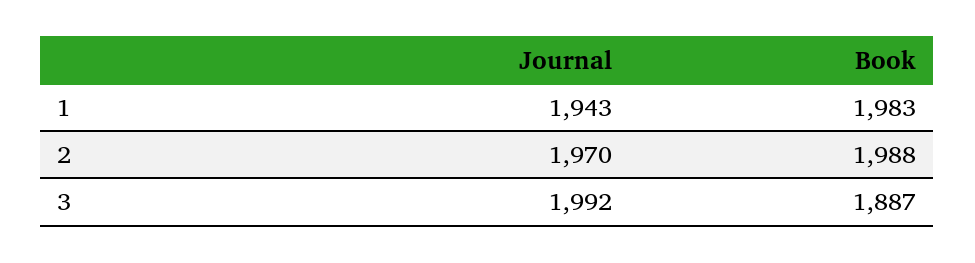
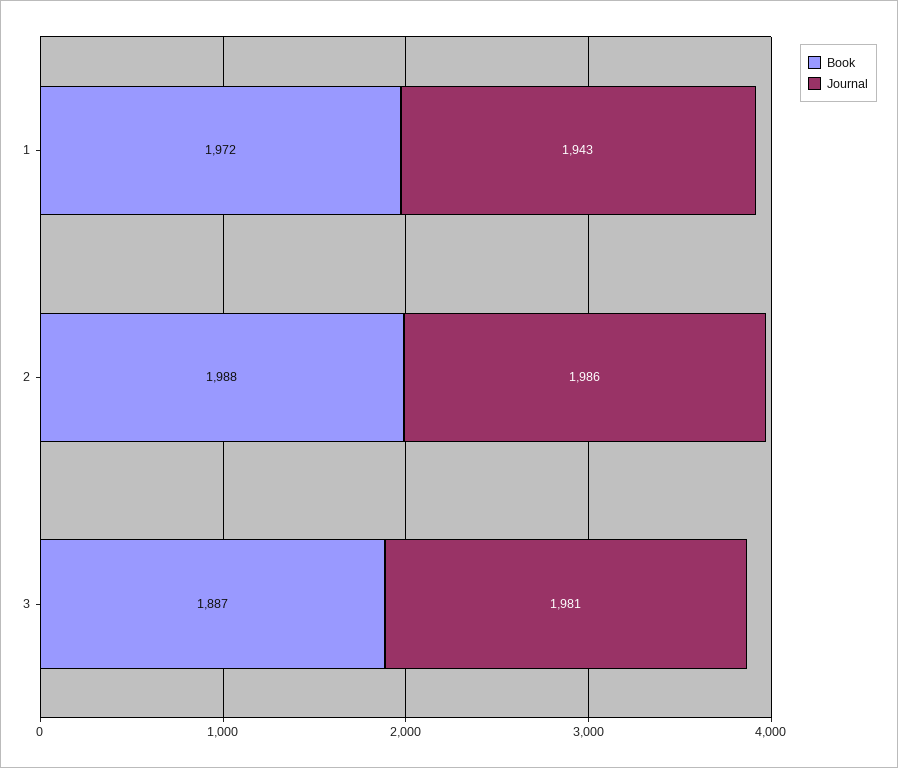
  {
    "Journal": {
      "1": 1943,
-     "2": 1970,
+     "2": 1986,
-     "3": 1992
+     "3": 1981
    },
    "Book": {
-     "1": 1983,
+     "1": 1972,
      "2": 1988,
      "3": 1887
    }
  }

